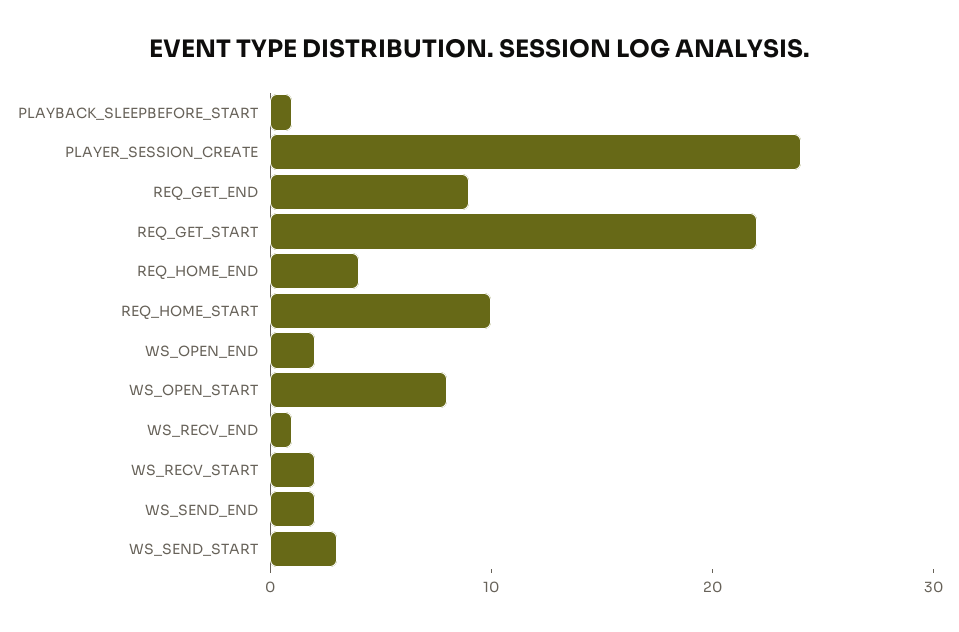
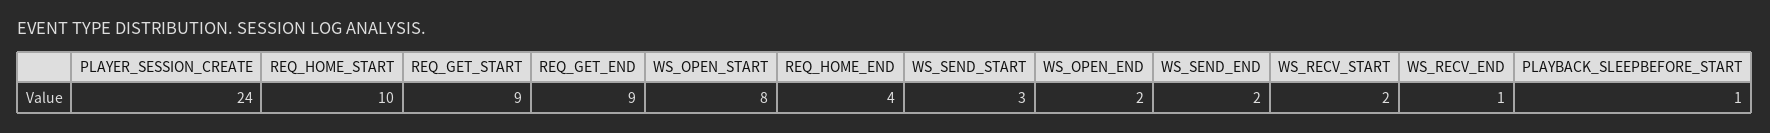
  {
    "PLAYBACK_SLEEPBEFORE_START": 1,
    "PLAYER_SESSION_CREATE": 24,
    "REQ_GET_END": 9,
-   "REQ_GET_START": 22,
+   "REQ_GET_START": 9,
    "REQ_HOME_END": 4,
    "REQ_HOME_START": 10,
    "WS_OPEN_END": 2,
    "WS_OPEN_START": 8,
    "WS_RECV_END": 1,
    "WS_RECV_START": 2,
    "WS_SEND_END": 2,
    "WS_SEND_START": 3
  }

